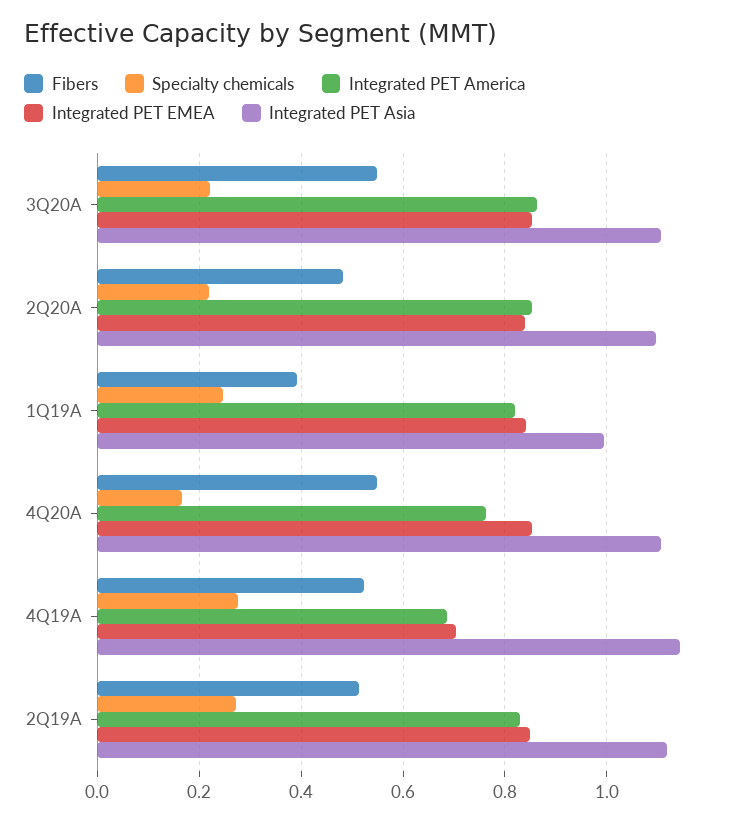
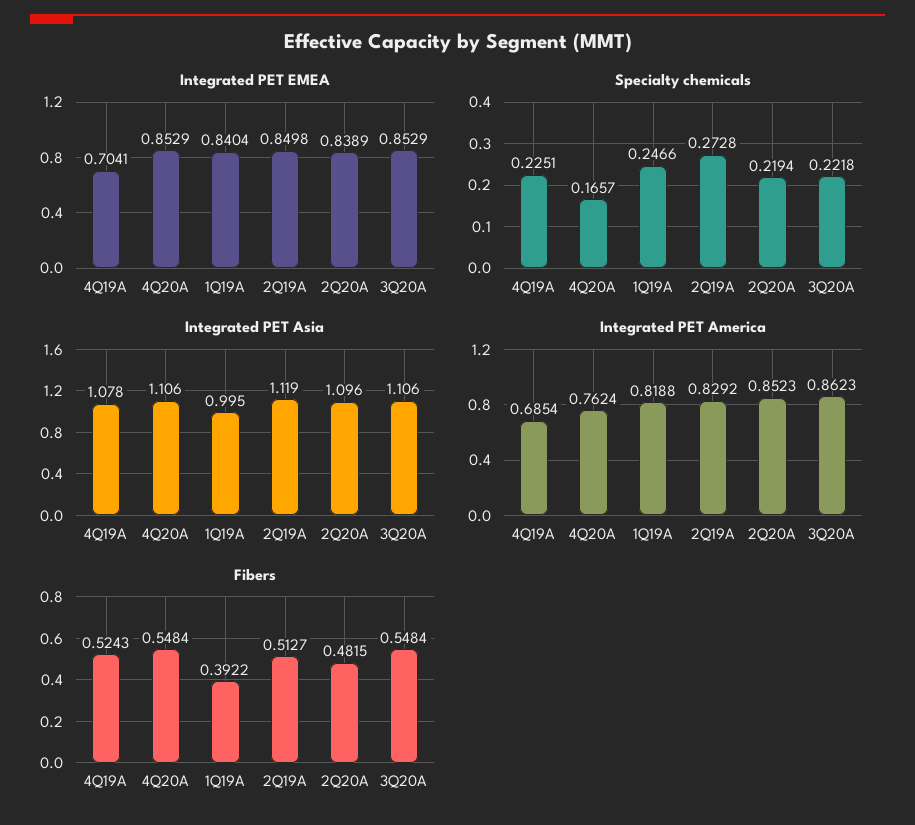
  {
    "Fibers": {
      "3Q20A": 0.5484,
      "2Q20A": 0.4815,
      "1Q19A": 0.3922,
      "4Q20A": 0.5484,
      "4Q19A": 0.5243,
      "2Q19A": 0.5127
    },
    "Specialty chemicals": {
      "3Q20A": 0.2218,
      "2Q20A": 0.2194,
      "1Q19A": 0.2466,
      "4Q20A": 0.1657,
-     "4Q19A": 0.28,
+     "4Q19A": 0.2251,
      "2Q19A": 0.2728
    },
    "Integrated PET America": {
      "3Q20A": 0.8623,
      "2Q20A": 0.8523,
      "1Q19A": 0.8188,
      "4Q20A": 0.7624,
      "4Q19A": 0.6854,
      "2Q19A": 0.8292
    },
    "Integrated PET EMEA": {
      "3Q20A": 0.8529,
      "2Q20A": 0.8389,
      "1Q19A": 0.8404,
      "4Q20A": 0.8529,
      "4Q19A": 0.7041,
      "2Q19A": 0.8498
    },
    "Integrated PET Asia": {
      "3Q20A": 1.106,
      "2Q20A": 1.096,
      "1Q19A": 0.995,
      "4Q20A": 1.106,
-     "4Q19A": 1.14,
+     "4Q19A": 1.078,
      "2Q19A": 1.119
    }
  }

